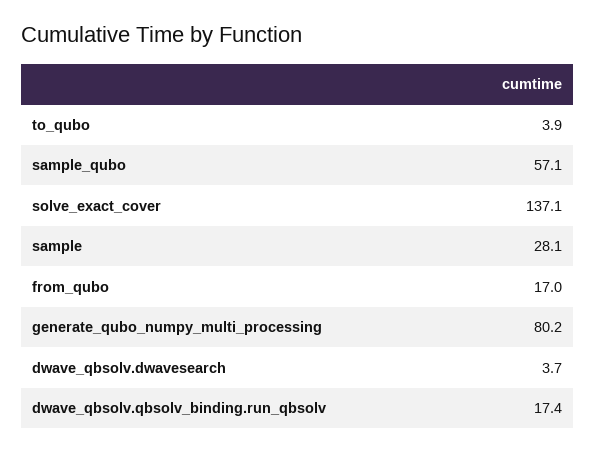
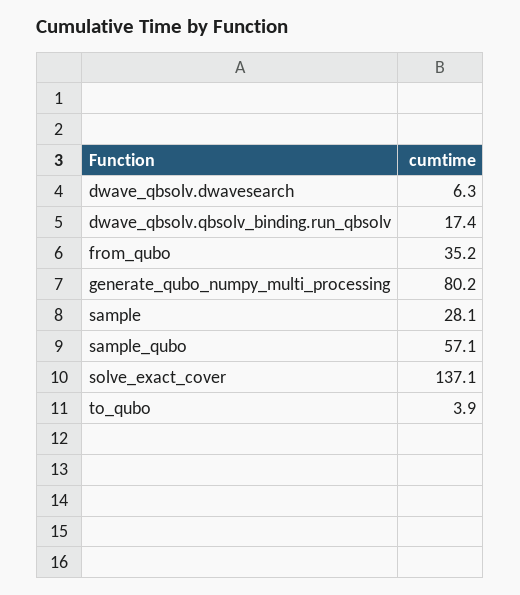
  {
    "to_qubo": 3.9,
    "sample_qubo": 57.1,
    "solve_exact_cover": 137.1,
    "sample": 28.1,
-   "from_qubo": 17,
+   "from_qubo": 35.2,
    "generate_qubo_numpy_multi_processing": 80.2,
-   "dwave_qbsolv.dwavesearch": 3.7,
+   "dwave_qbsolv.dwavesearch": 6.3,
    "dwave_qbsolv.qbsolv_binding.run_qbsolv": 17.4
  }

